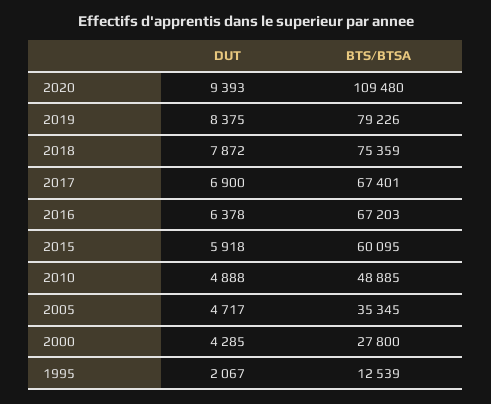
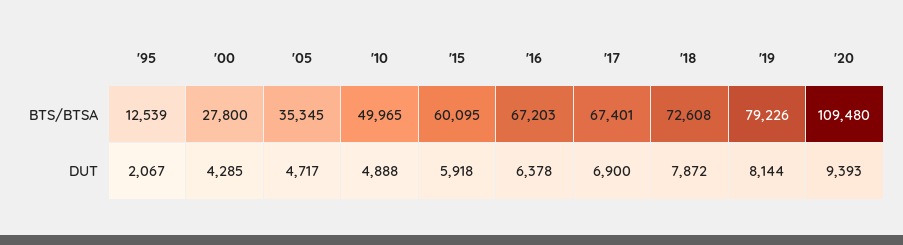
  {
    "DUT": {
      "2020": 9393,
-     "2019": 8375,
+     "2019": 8144,
      "2018": 7872,
      "2017": 6900,
      "2016": 6378,
      "2015": 5918,
      "2010": 4888,
      "2005": 4717,
      "2000": 4285,
      "1995": 2067
    },
    "BTS/BTSA": {
      "2020": 109480,
      "2019": 79226,
-     "2018": 75359,
+     "2018": 72608,
      "2017": 67401,
      "2016": 67203,
      "2015": 60095,
-     "2010": 48885,
+     "2010": 49965,
      "2005": 35345,
      "2000": 27800,
      "1995": 12539
    }
  }

